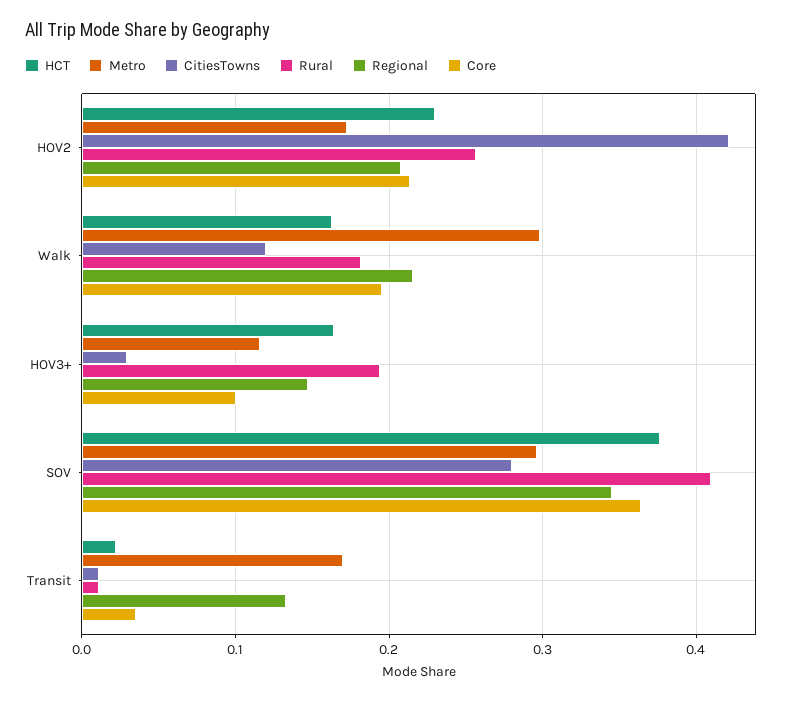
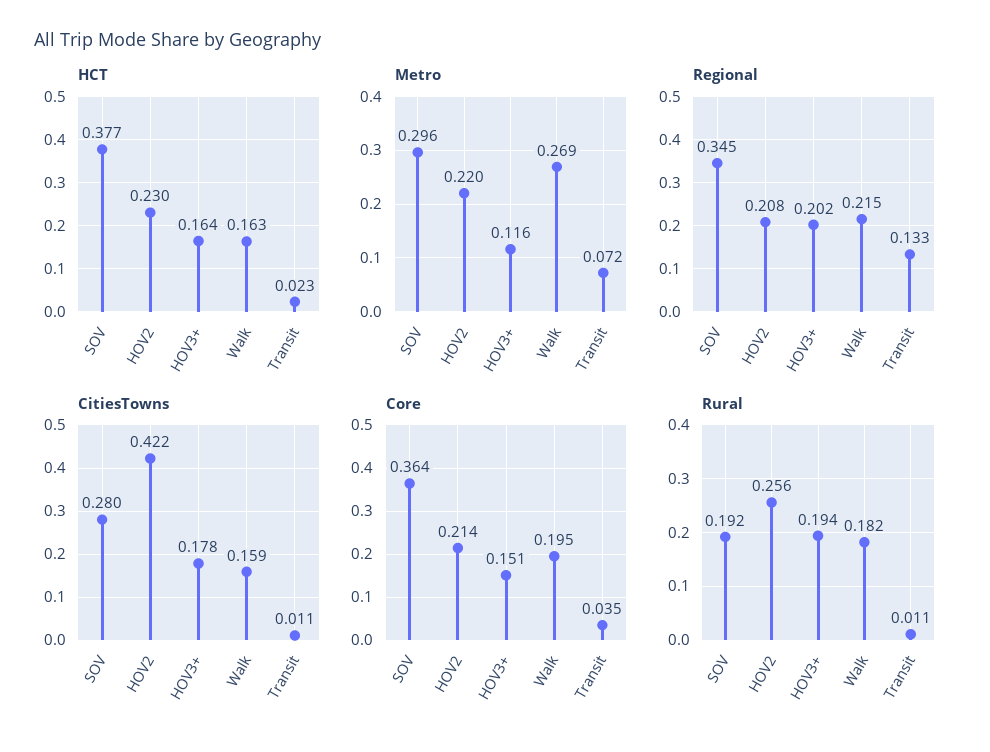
  {
    "HCT": {
      "HOV2": 0.23,
      "Walk": 0.163,
      "HOV3+": 0.164,
      "SOV": 0.377,
      "Transit": 0.023
    },
    "Metro": {
-     "HOV2": 0.17,
+     "HOV2": 0.22,
-     "Walk": 0.3,
+     "Walk": 0.269,
      "HOV3+": 0.116,
      "SOV": 0.296,
-     "Transit": 0.17
+     "Transit": 0.072
    },
    "CitiesTowns": {
      "HOV2": 0.422,
-     "Walk": 0.12,
+     "Walk": 0.159,
-     "HOV3+": 0.03,
+     "HOV3+": 0.178,
      "SOV": 0.28,
      "Transit": 0.011
    },
    "Rural": {
      "HOV2": 0.256,
      "Walk": 0.182,
      "HOV3+": 0.194,
-     "SOV": 0.41,
+     "SOV": 0.192,
      "Transit": 0.011
    },
    "Regional": {
      "HOV2": 0.208,
      "Walk": 0.215,
-     "HOV3+": 0.15,
+     "HOV3+": 0.202,
      "SOV": 0.345,
      "Transit": 0.133
    },
    "Core": {
      "HOV2": 0.214,
      "Walk": 0.195,
-     "HOV3+": 0.1,
+     "HOV3+": 0.151,
      "SOV": 0.364,
      "Transit": 0.035
    }
  }

